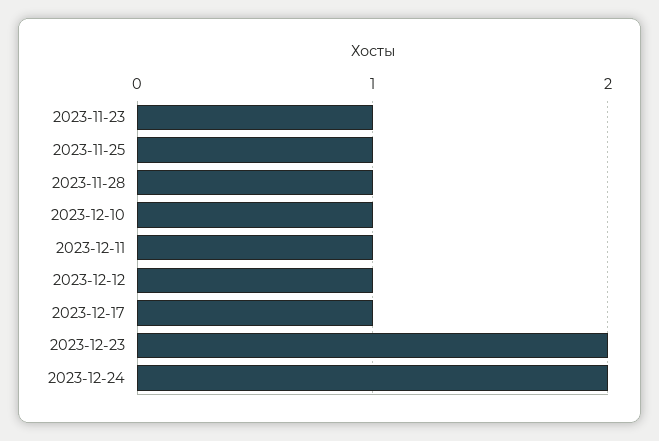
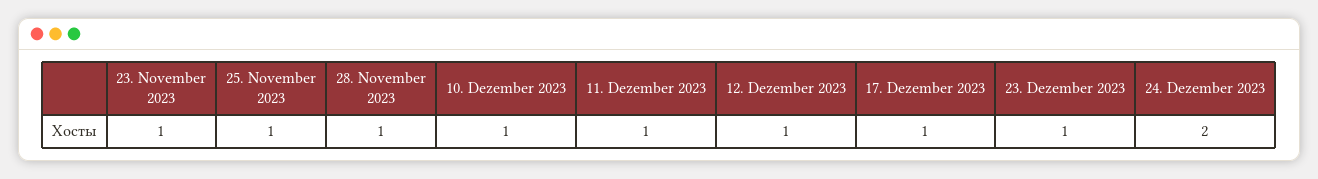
  {
    "2023-11-23": 1,
    "2023-11-25": 1,
    "2023-11-28": 1,
    "2023-12-10": 1,
    "2023-12-11": 1,
    "2023-12-12": 1,
    "2023-12-17": 1,
-   "2023-12-23": 2,
+   "2023-12-23": 1,
    "2023-12-24": 2
  }

